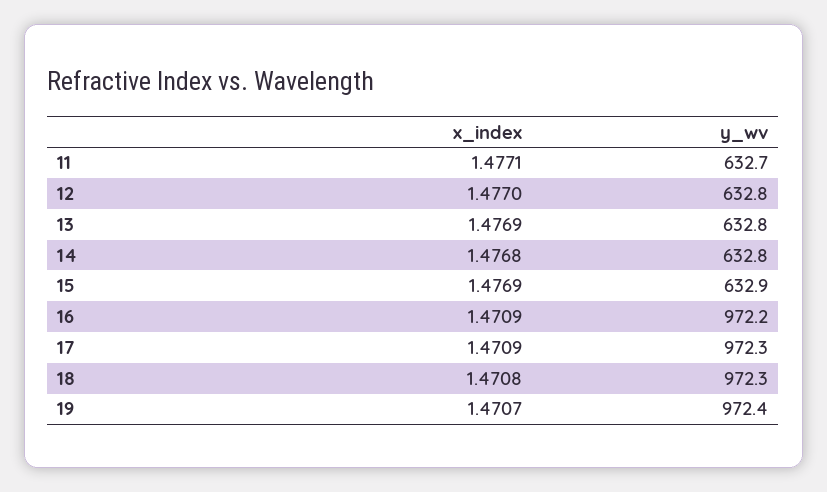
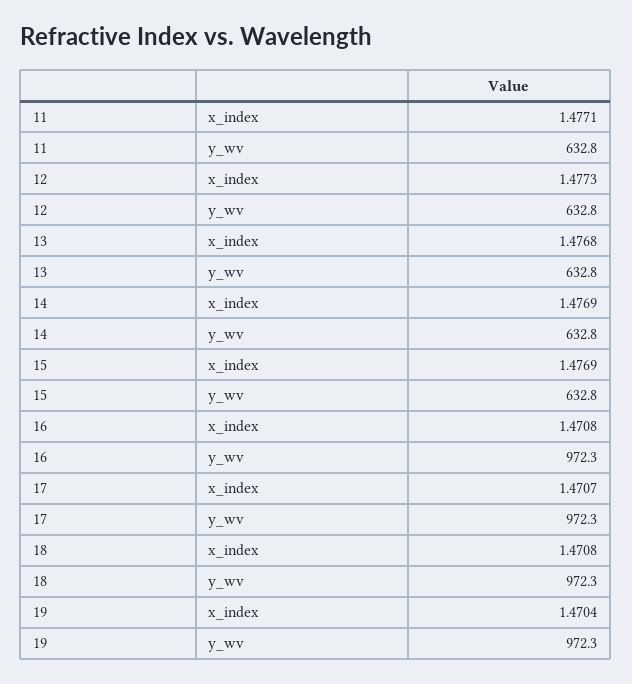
  {
    "x_index": {
      "11": 1.4771,
-     "12": 1.477,
+     "12": 1.4773,
-     "13": 1.4769,
+     "13": 1.4768,
-     "14": 1.4768,
+     "14": 1.4769,
      "15": 1.4769,
-     "16": 1.4709,
+     "16": 1.4708,
-     "17": 1.4709,
+     "17": 1.4707,
      "18": 1.4708,
-     "19": 1.4707
+     "19": 1.4704
    },
    "y_wv": {
-     "11": 632.7,
+     "11": 632.8,
      "12": 632.8,
      "13": 632.8,
      "14": 632.8,
-     "15": 632.9,
+     "15": 632.8,
-     "16": 972.2,
+     "16": 972.3,
      "17": 972.3,
      "18": 972.3,
-     "19": 972.4
+     "19": 972.3
    }
  }

